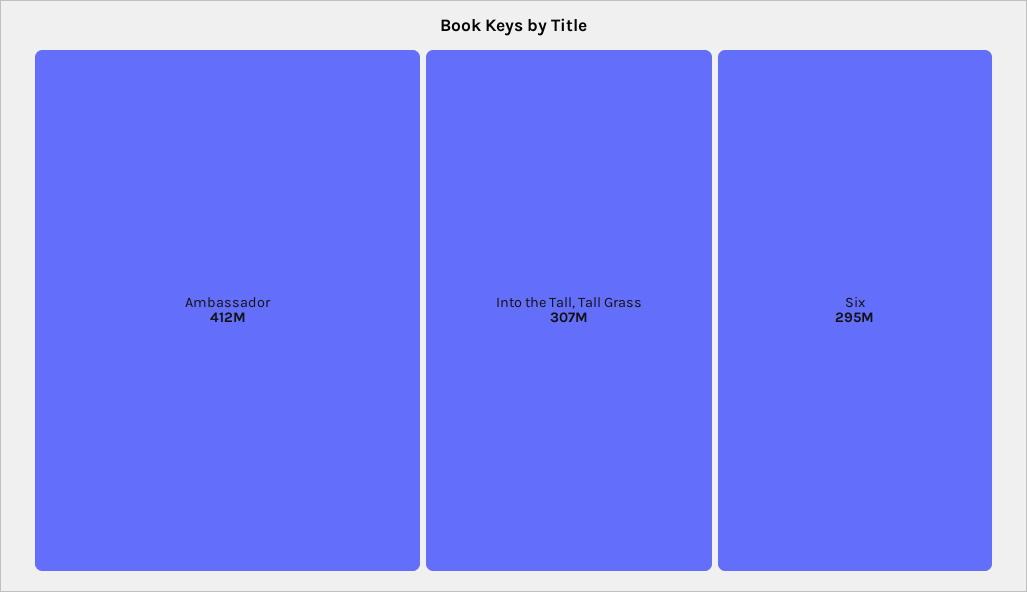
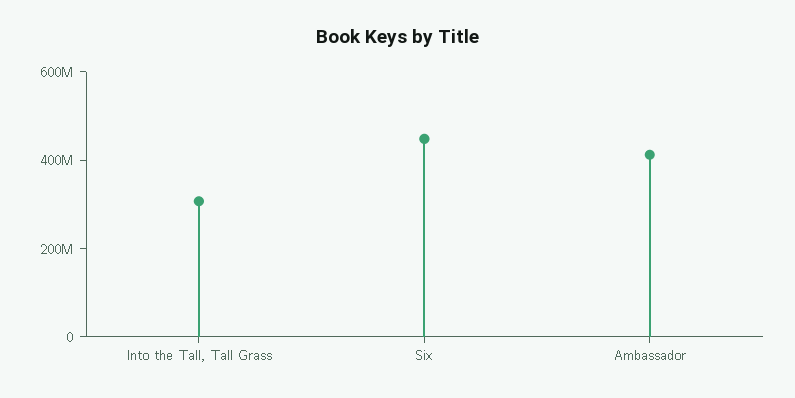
  {
    "Ambassador": 412000000,
    "Into the Tall, Tall Grass": 307000000,
-   "Six": 295000000
+   "Six": 450000000
  }

